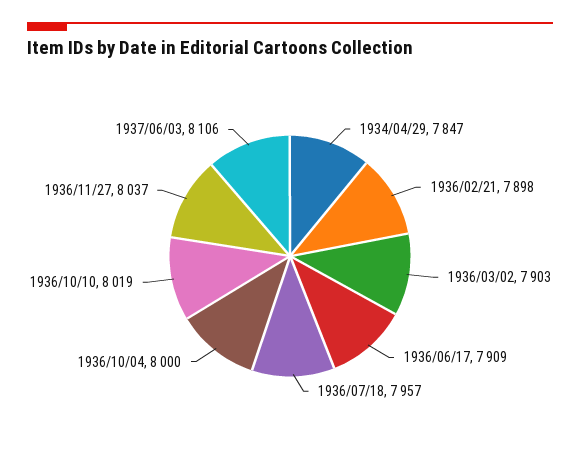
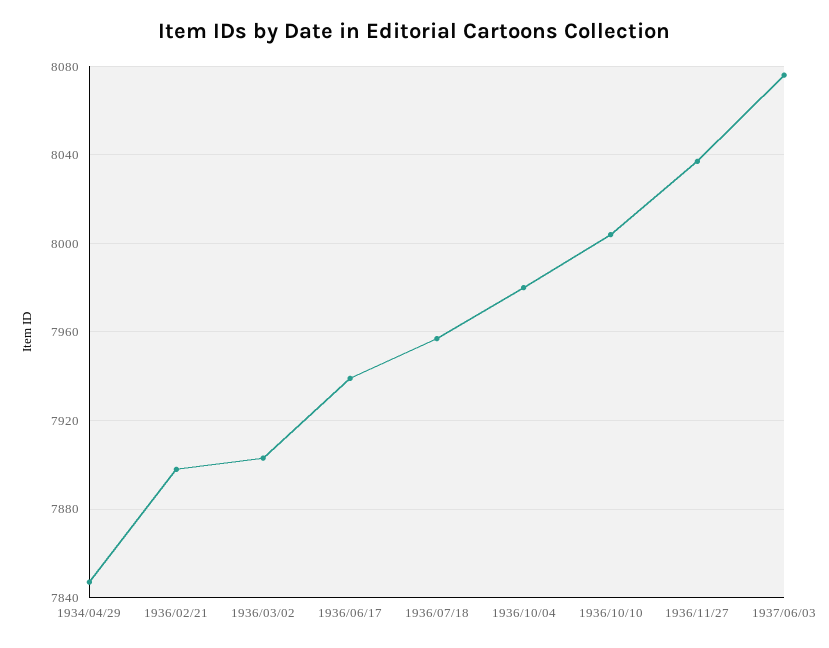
  {
    "1934/04/29": 7847,
    "1936/02/21": 7898,
    "1936/03/02": 7903,
-   "1936/06/17": 7909,
+   "1936/06/17": 7940,
    "1936/07/18": 7957,
-   "1936/10/04": 8000,
+   "1936/10/04": 7980,
-   "1936/10/10": 8019,
+   "1936/10/10": 8005,
    "1936/11/27": 8037,
-   "1937/06/03": 8106
+   "1937/06/03": 8075
  }

